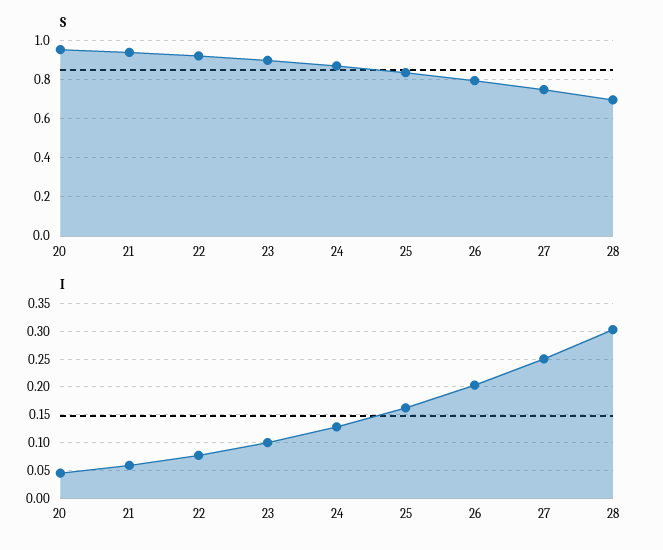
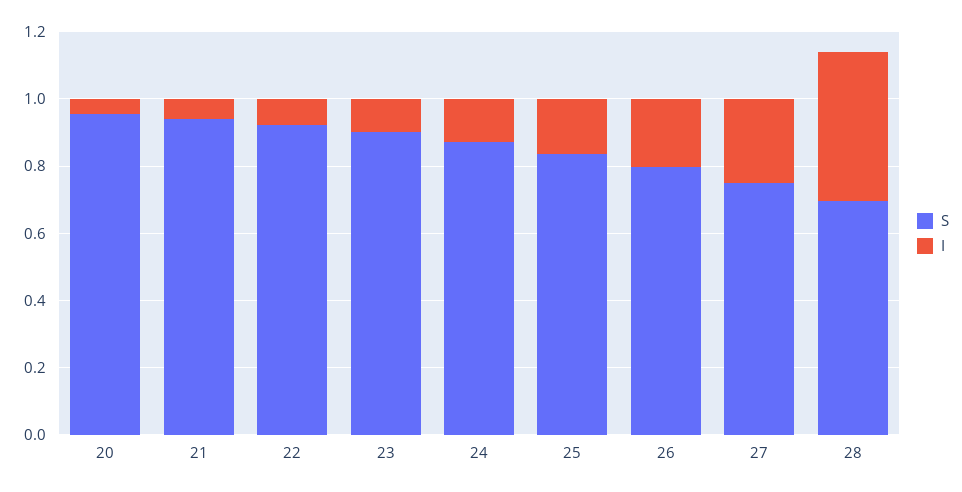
  {
    "S": {
      "20": 0.95,
      "21": 0.95,
      "22": 0.9,
      "23": 0.9,
      "24": 0.85,
      "25": 0.85,
      "26": 0.8,
      "27": 0.75,
      "28": 0.7
    },
    "I": {
      "20": 0.05,
      "21": 0.05,
      "22": 0.075,
      "23": 0.1,
      "24": 0.125,
      "25": 0.175,
      "26": 0.2,
      "27": 0.25,
-     "28": 0.3
+     "28": 0.45
    }
  }

